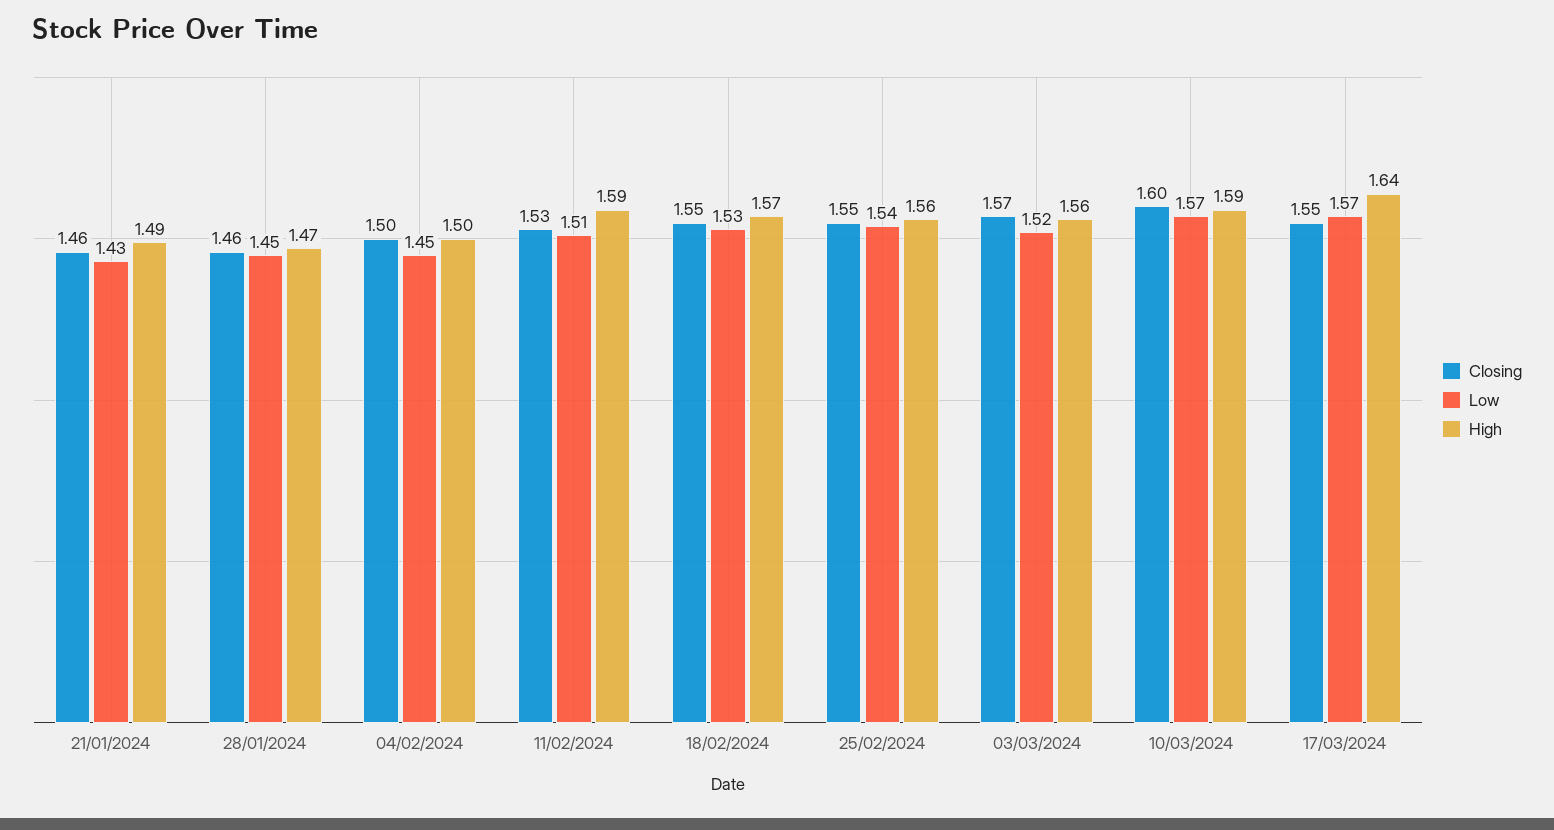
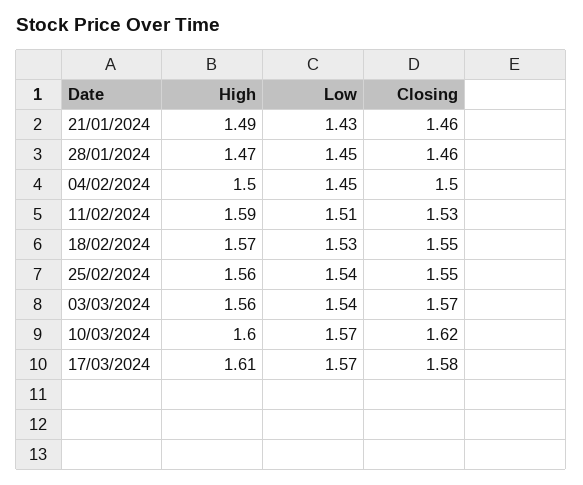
  {
    "Closing": {
      "21/01/2024": 1.46,
      "28/01/2024": 1.46,
      "04/02/2024": 1.5,
      "11/02/2024": 1.53,
      "18/02/2024": 1.55,
      "25/02/2024": 1.55,
      "03/03/2024": 1.57,
-     "10/03/2024": 1.6,
+     "10/03/2024": 1.62,
-     "17/03/2024": 1.55
+     "17/03/2024": 1.58
    },
    "Low": {
      "21/01/2024": 1.43,
      "28/01/2024": 1.45,
      "04/02/2024": 1.45,
      "11/02/2024": 1.51,
      "18/02/2024": 1.53,
      "25/02/2024": 1.54,
-     "03/03/2024": 1.52,
+     "03/03/2024": 1.54,
      "10/03/2024": 1.57,
      "17/03/2024": 1.57
    },
    "High": {
      "21/01/2024": 1.49,
      "28/01/2024": 1.47,
      "04/02/2024": 1.5,
      "11/02/2024": 1.59,
      "18/02/2024": 1.57,
      "25/02/2024": 1.56,
      "03/03/2024": 1.56,
-     "10/03/2024": 1.59,
+     "10/03/2024": 1.6,
-     "17/03/2024": 1.64
+     "17/03/2024": 1.61
    }
  }

